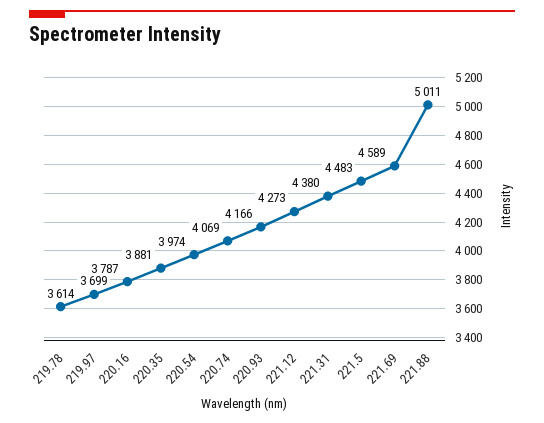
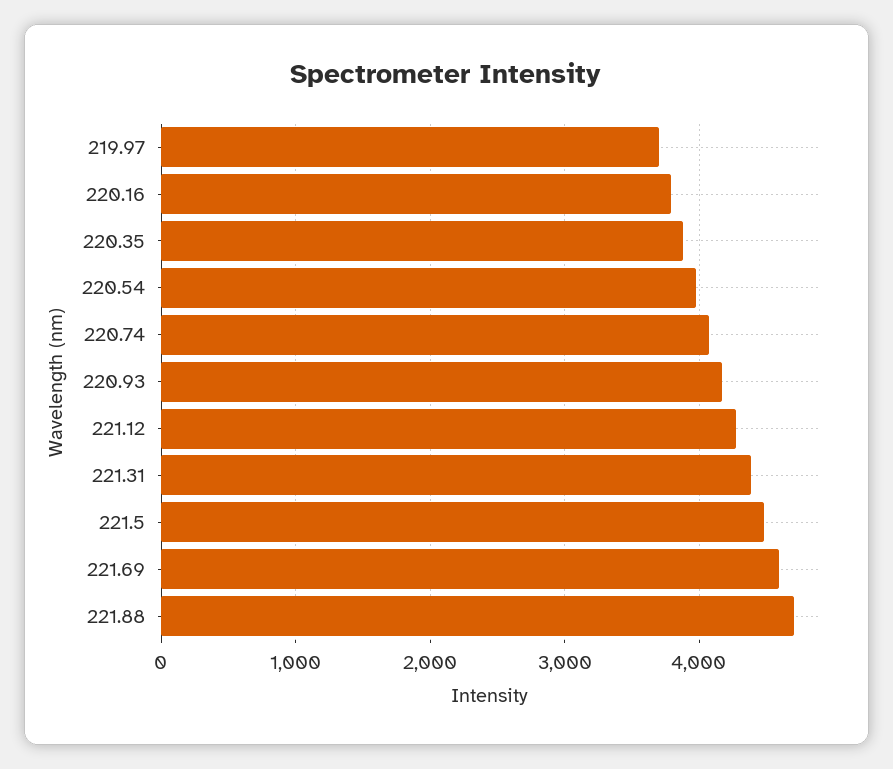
  {
-   "219.78": 3614,
    "219.97": 3699,
    "220.16": 3787,
    "220.35": 3881,
    "220.54": 3974,
    "220.74": 4069,
    "220.93": 4166,
    "221.12": 4273,
    "221.31": 4380,
    "221.5": 4483,
    "221.69": 4589,
-   "221.88": 5011
+   "221.88": 4700
  }

